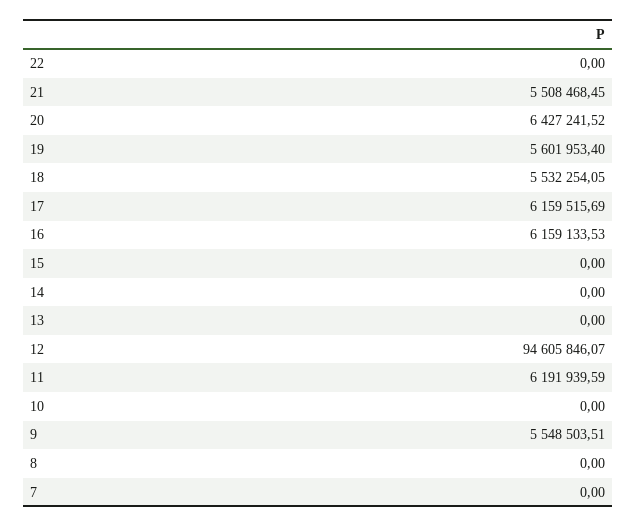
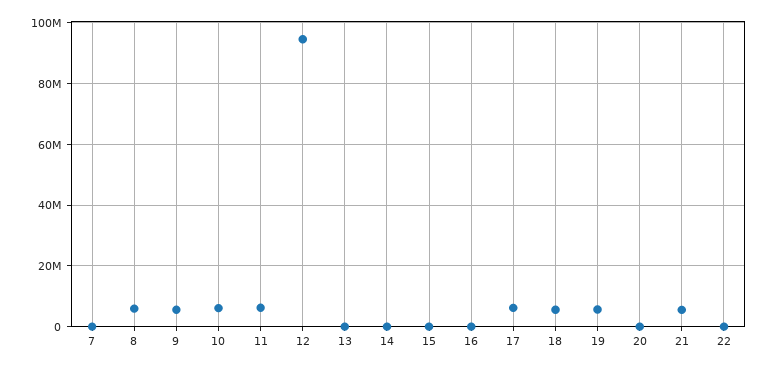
  {
    "22": 0,
    "21": 5508468.45,
-   "20": 6427241.52,
+   "20": 0,
    "19": 5601953.4,
    "18": 5532254.05,
    "17": 6159515.69,
-   "16": 6159133.53,
+   "16": 0,
    "15": 0,
    "14": 0,
    "13": 0,
    "12": 94605846.07,
    "11": 6191939.59,
-   "10": 0,
+   "10": 6000000,
    "9": 5548503.51,
-   "8": 0,
+   "8": 6000000,
    "7": 0
  }

